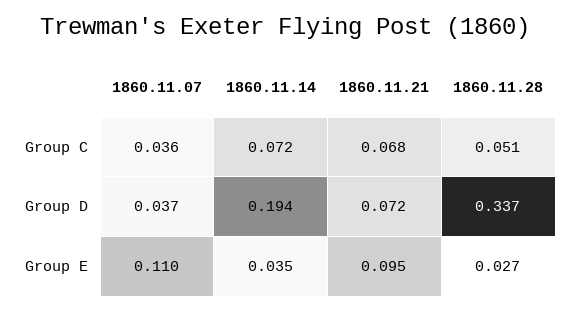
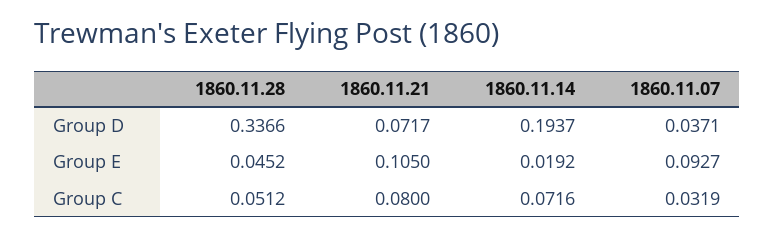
  {
    "1860.11.07": {
-     "Group C": 0.036,
+     "Group C": 0.0319,
      "Group D": 0.0371,
-     "Group E": 0.11
+     "Group E": 0.0927
    },
    "1860.11.14": {
      "Group C": 0.0716,
      "Group D": 0.1937,
-     "Group E": 0.035
+     "Group E": 0.0192
    },
    "1860.11.21": {
-     "Group C": 0.068,
+     "Group C": 0.08,
      "Group D": 0.0717,
-     "Group E": 0.095
+     "Group E": 0.105
    },
    "1860.11.28": {
      "Group C": 0.0512,
      "Group D": 0.3366,
-     "Group E": 0.027
+     "Group E": 0.0452
    }
  }

